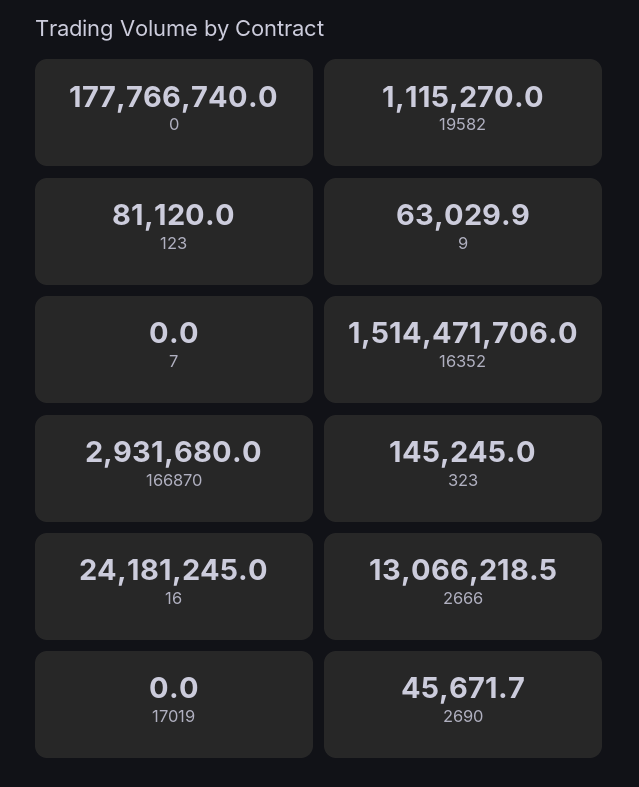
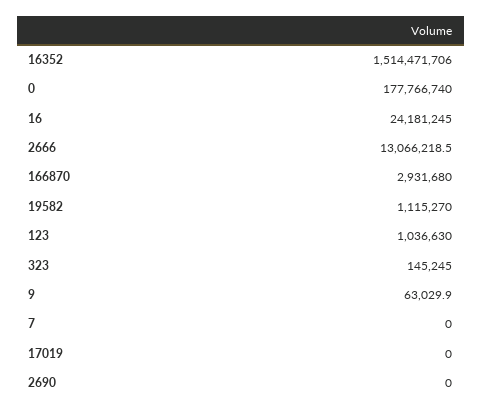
  {
    "0": 177766740,
    "19582": 1115270,
-   "123": 81120,
+   "123": 1036630,
    "9": 63029.9,
    "7": 0,
    "16352": 1514471706,
    "166870": 2931680,
    "323": 145245,
    "16": 24181245,
    "2666": 13066218.5,
    "17019": 0,
-   "2690": 45671.7
+   "2690": 0
  }

